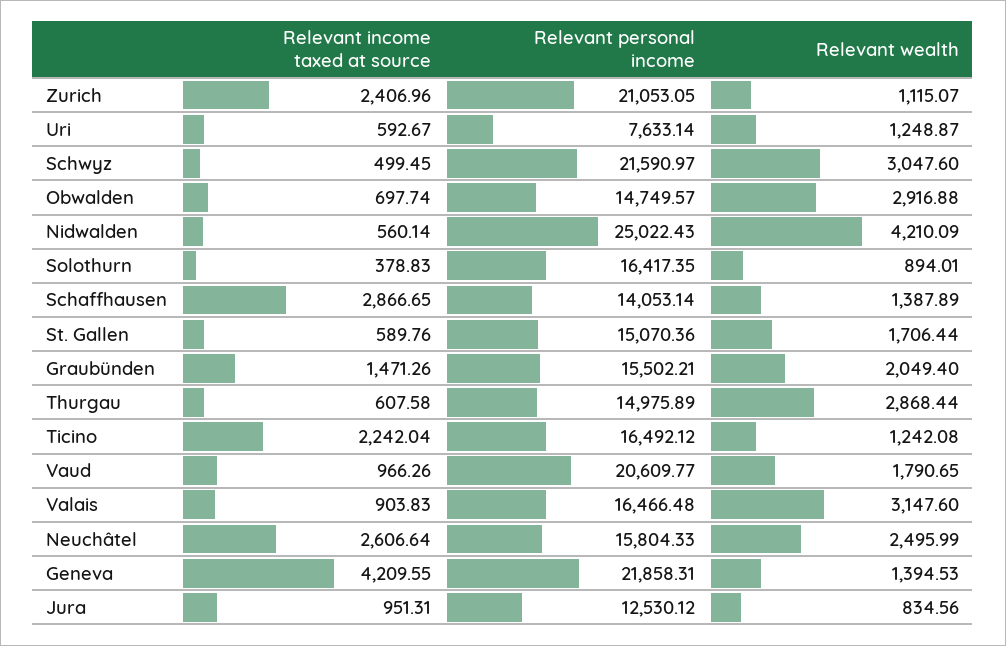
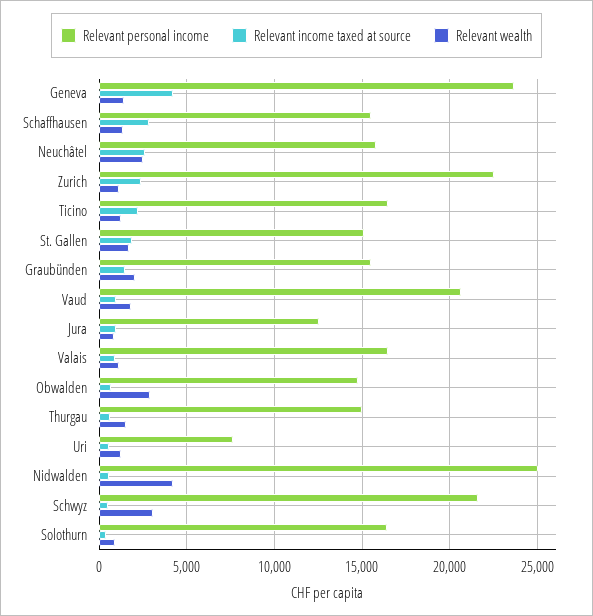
  {
    "Relevant income taxed at source": {
      "Zurich": 2406.96,
      "Uri": 592.67,
      "Schwyz": 499.45,
      "Obwalden": 697.74,
      "Nidwalden": 560.14,
      "Solothurn": 378.83,
      "Schaffhausen": 2866.65,
-     "St. Gallen": 589.76,
+     "St. Gallen": 2000,
      "Graubünden": 1471.26,
      "Thurgau": 607.58,
      "Ticino": 2242.04,
      "Vaud": 966.26,
      "Valais": 903.83,
      "Neuchâtel": 2606.64,
      "Geneva": 4209.55,
      "Jura": 951.31
    },
    "Relevant personal income": {
-     "Zurich": 21053.05,
+     "Zurich": 22500,
      "Uri": 7633.14,
      "Schwyz": 21590.97,
      "Obwalden": 14749.57,
      "Nidwalden": 25022.43,
      "Solothurn": 16417.35,
-     "Schaffhausen": 14053.14,
+     "Schaffhausen": 15500,
      "St. Gallen": 15070.36,
      "Graubünden": 15502.21,
      "Thurgau": 14975.89,
      "Ticino": 16492.12,
      "Vaud": 20609.77,
      "Valais": 16466.48,
      "Neuchâtel": 15804.33,
-     "Geneva": 21858.31,
+     "Geneva": 23500,
      "Jura": 12530.12
    },
    "Relevant wealth": {
      "Zurich": 1115.07,
      "Uri": 1248.87,
      "Schwyz": 3047.6,
      "Obwalden": 2916.88,
      "Nidwalden": 4210.09,
      "Solothurn": 894.01,
      "Schaffhausen": 1387.89,
      "St. Gallen": 1706.44,
      "Graubünden": 2049.4,
-     "Thurgau": 2868.44,
+     "Thurgau": 1500,
      "Ticino": 1242.08,
      "Vaud": 1790.65,
-     "Valais": 3147.6,
+     "Valais": 1000,
      "Neuchâtel": 2495.99,
      "Geneva": 1394.53,
      "Jura": 834.56
    }
  }

